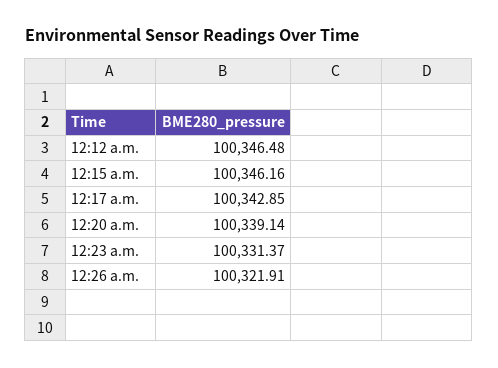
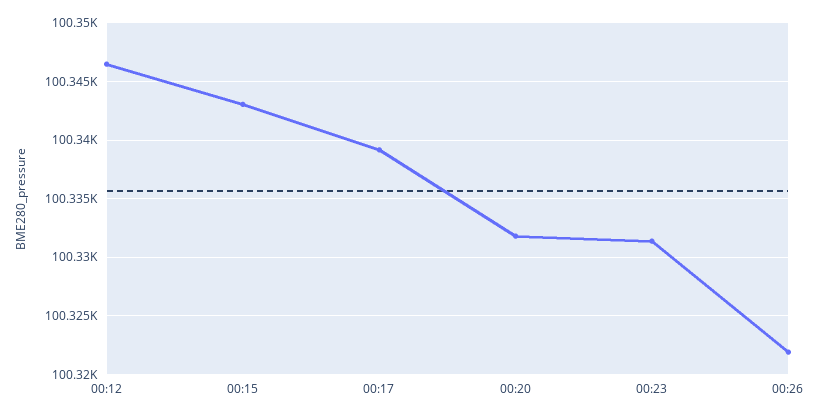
  {
    "12:12 a.m.": 100346.48,
-   "12:15 a.m.": 100346.16,
+   "12:15 a.m.": 100343,
-   "12:17 a.m.": 100342.85,
+   "12:17 a.m.": 100339,
-   "12:20 a.m.": 100339.14,
+   "12:20 a.m.": 100332,
    "12:23 a.m.": 100331.37,
    "12:26 a.m.": 100321.91
  }

